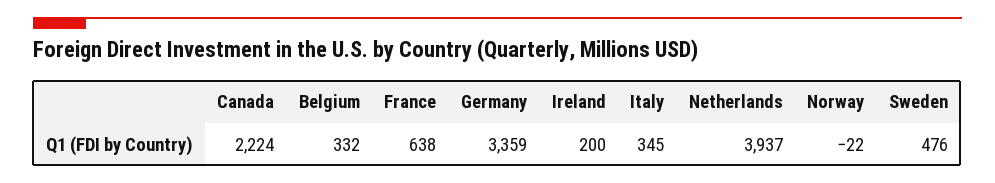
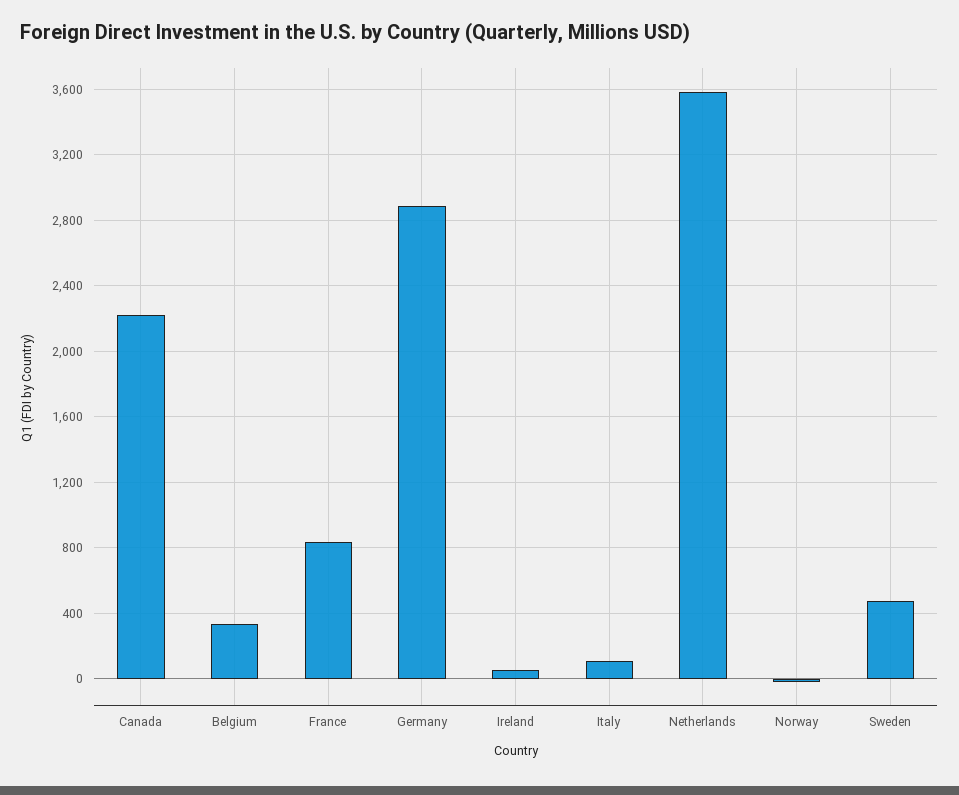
  {
    "Canada": 2224,
    "Belgium": 332,
-   "France": 638,
+   "France": 850,
-   "Germany": 3359,
+   "Germany": 2900,
-   "Ireland": 200,
+   "Ireland": 50,
-   "Italy": 345,
+   "Italy": 100,
-   "Netherlands": 3937,
+   "Netherlands": 3600,
    "Norway": -22,
    "Sweden": 476
  }

